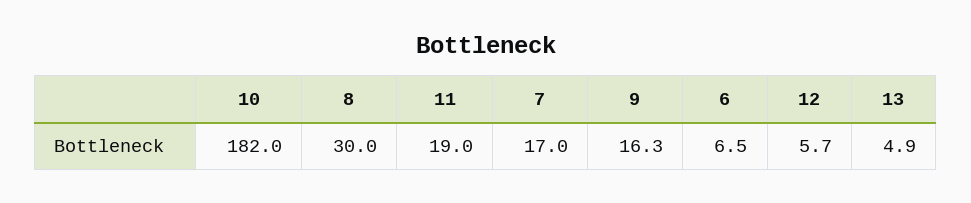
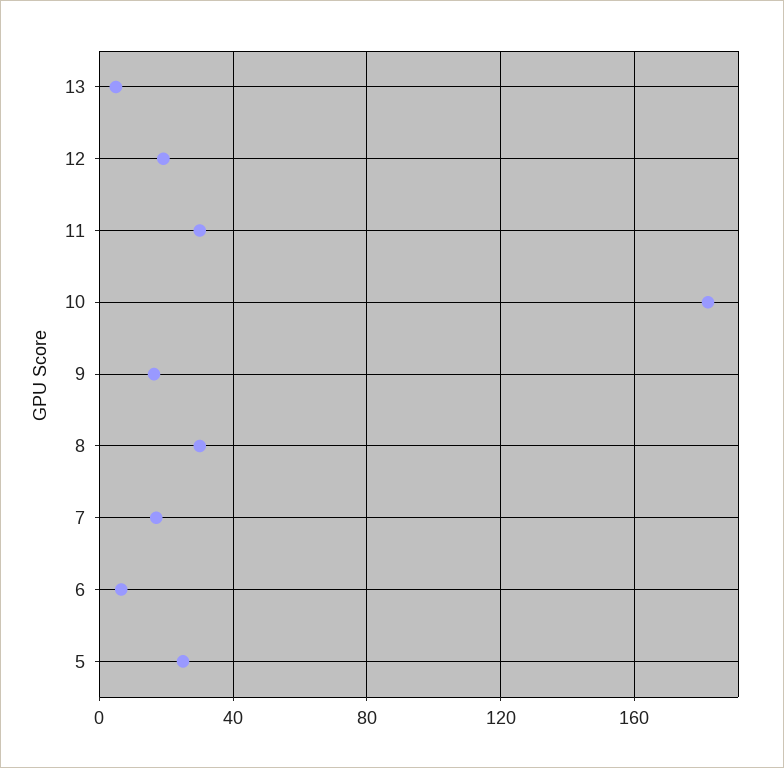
  {
    "10": 182,
    "8": 30,
-   "11": 19,
+   "11": 30,
    "7": 17,
    "9": 16.3,
    "6": 6.5,
-   "12": 5.7,
+   "12": 20,
-   "13": 4.9
+   "13": 4.9,
+   "5": 25
  }

